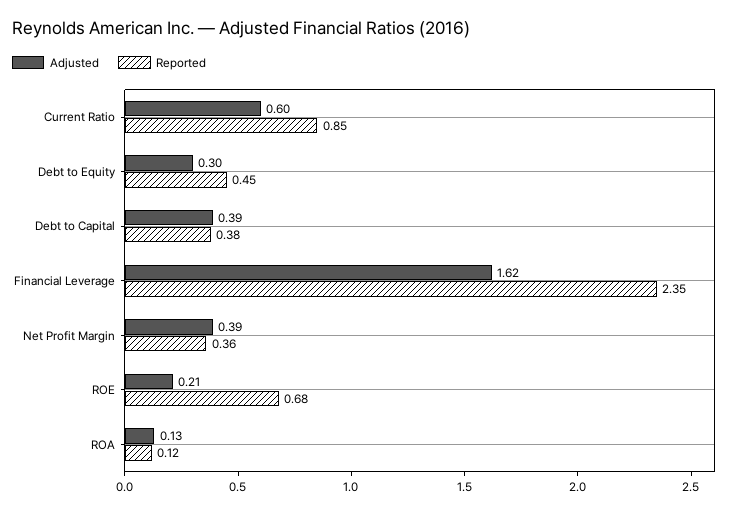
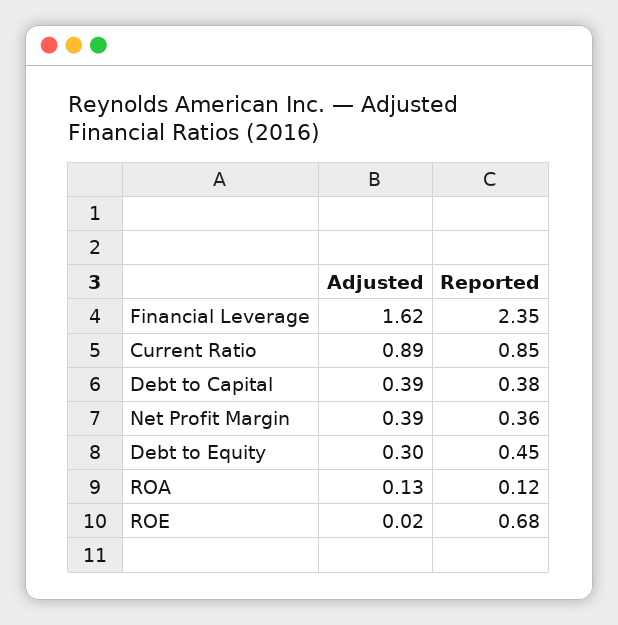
  {
    "Adjusted": {
-     "Current Ratio": 0.6,
+     "Current Ratio": 0.89,
      "Debt to Equity": 0.3,
      "Debt to Capital": 0.39,
      "Financial Leverage": 1.62,
      "Net Profit Margin": 0.39,
-     "ROE": 0.21,
+     "ROE": 0.02,
      "ROA": 0.13
    },
    "Reported": {
      "Current Ratio": 0.85,
      "Debt to Equity": 0.45,
      "Debt to Capital": 0.38,
      "Financial Leverage": 2.35,
      "Net Profit Margin": 0.36,
      "ROE": 0.68,
      "ROA": 0.12
    }
  }

